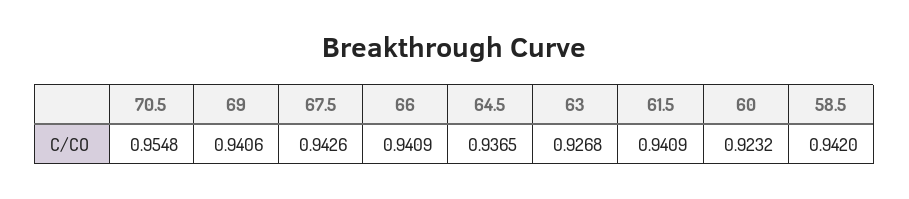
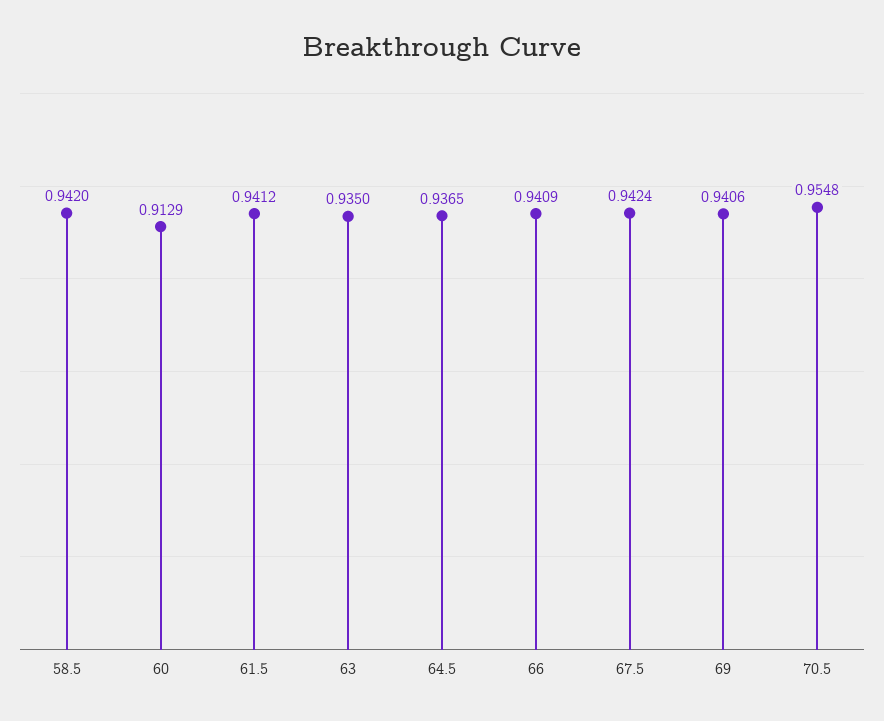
  {
    "70.5": 0.9548,
    "69": 0.9406,
-   "67.5": 0.9426,
+   "67.5": 0.9424,
    "66": 0.9409,
    "64.5": 0.9365,
-   "63": 0.9268,
+   "63": 0.935,
-   "61.5": 0.9409,
+   "61.5": 0.9412,
-   "60": 0.9232,
+   "60": 0.9129,
    "58.5": 0.942
  }

